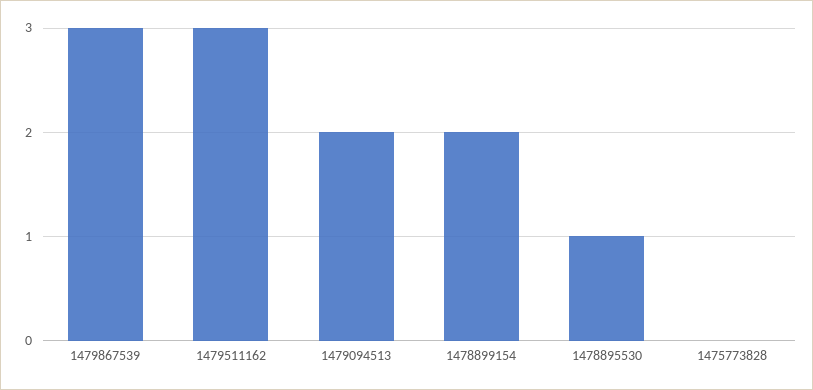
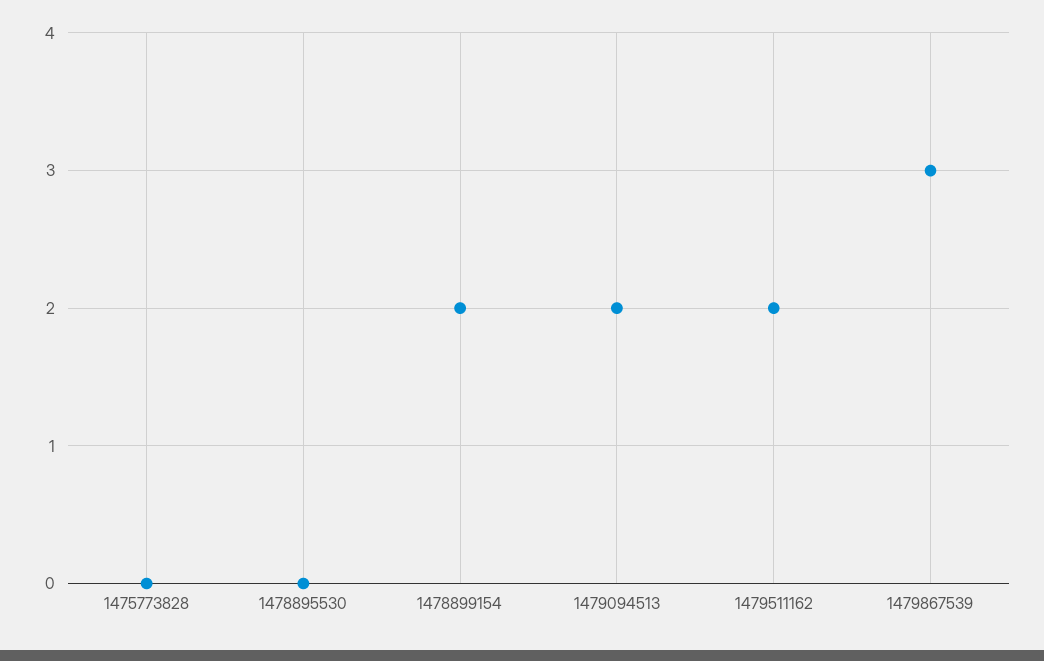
  {
    "1479867539": 3,
-   "1479511162": 3,
+   "1479511162": 2,
    "1479094513": 2,
    "1478899154": 2,
-   "1478895530": 1,
+   "1478895530": 0,
    "1475773828": 0
  }

